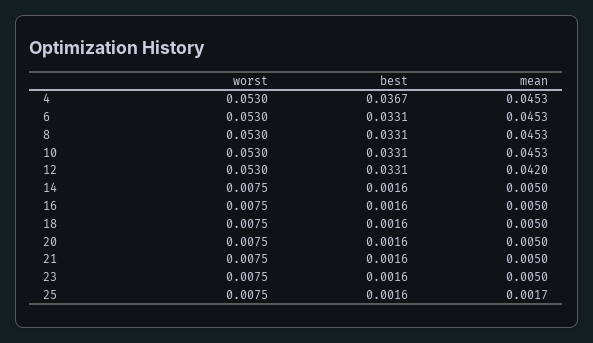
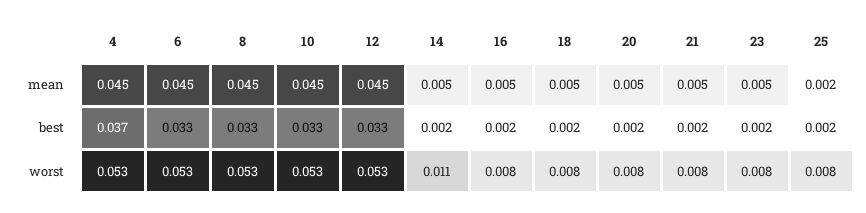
  {
    "worst": {
      "4": 0.053,
      "6": 0.053,
      "8": 0.053,
      "10": 0.053,
      "12": 0.053,
-     "14": 0.0075,
+     "14": 0.011,
      "16": 0.0075,
      "18": 0.0075,
      "20": 0.0075,
      "21": 0.0075,
      "23": 0.0075,
      "25": 0.0075
    },
    "best": {
      "4": 0.0367,
      "6": 0.0331,
      "8": 0.0331,
      "10": 0.0331,
      "12": 0.0331,
      "14": 0.0016,
      "16": 0.0016,
      "18": 0.0016,
      "20": 0.0016,
      "21": 0.0016,
      "23": 0.0016,
      "25": 0.0016
    },
    "mean": {
      "4": 0.0453,
      "6": 0.0453,
      "8": 0.0453,
      "10": 0.0453,
-     "12": 0.042,
+     "12": 0.045,
      "14": 0.005,
      "16": 0.005,
      "18": 0.005,
      "20": 0.005,
      "21": 0.005,
      "23": 0.005,
      "25": 0.0017
    }
  }

